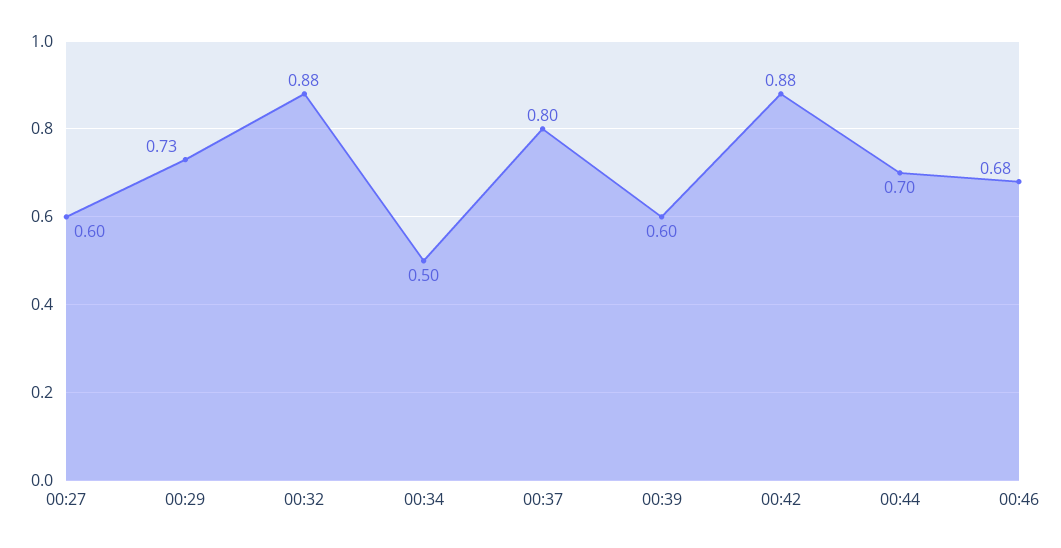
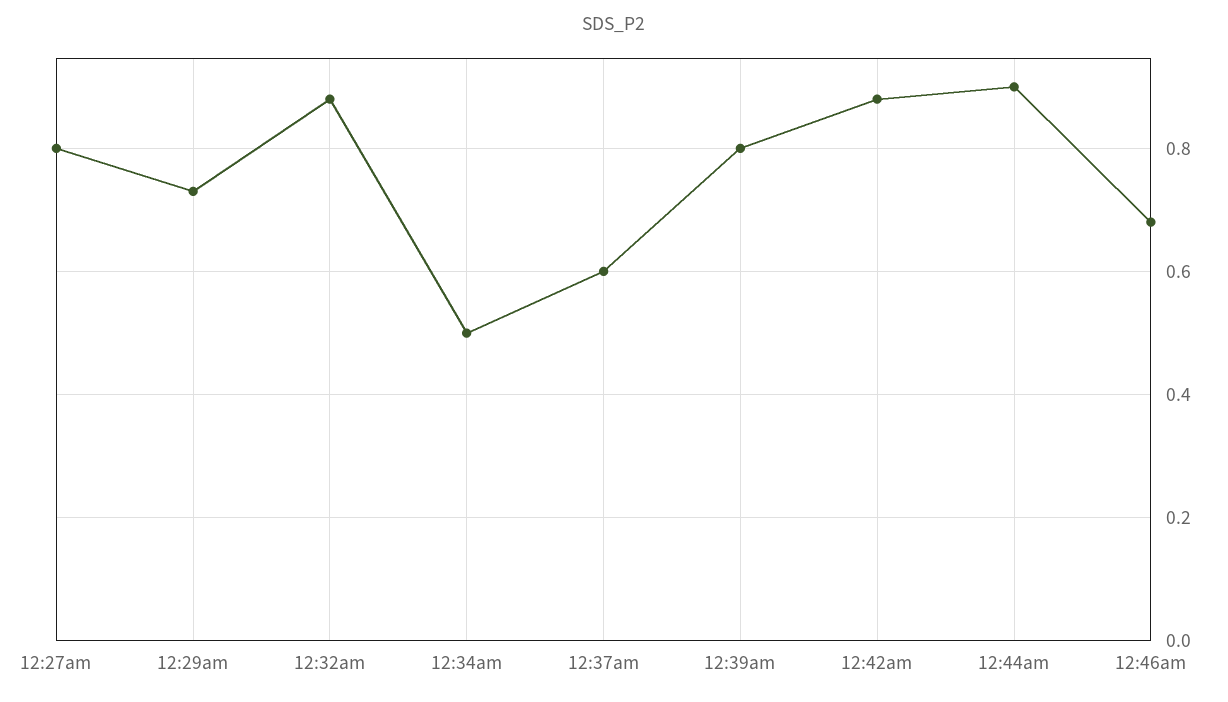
  {
-   "00:27": 0.6,
+   "00:27": 0.8,
    "00:29": 0.73,
    "00:32": 0.88,
    "00:34": 0.5,
-   "00:37": 0.8,
+   "00:37": 0.6,
-   "00:39": 0.6,
+   "00:39": 0.8,
    "00:42": 0.88,
-   "00:44": 0.7,
+   "00:44": 0.9,
    "00:46": 0.68
  }

